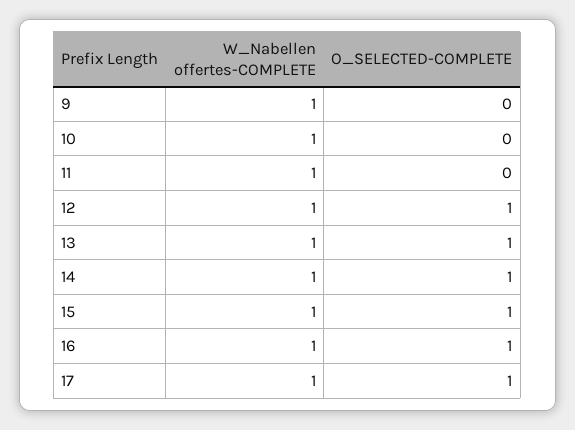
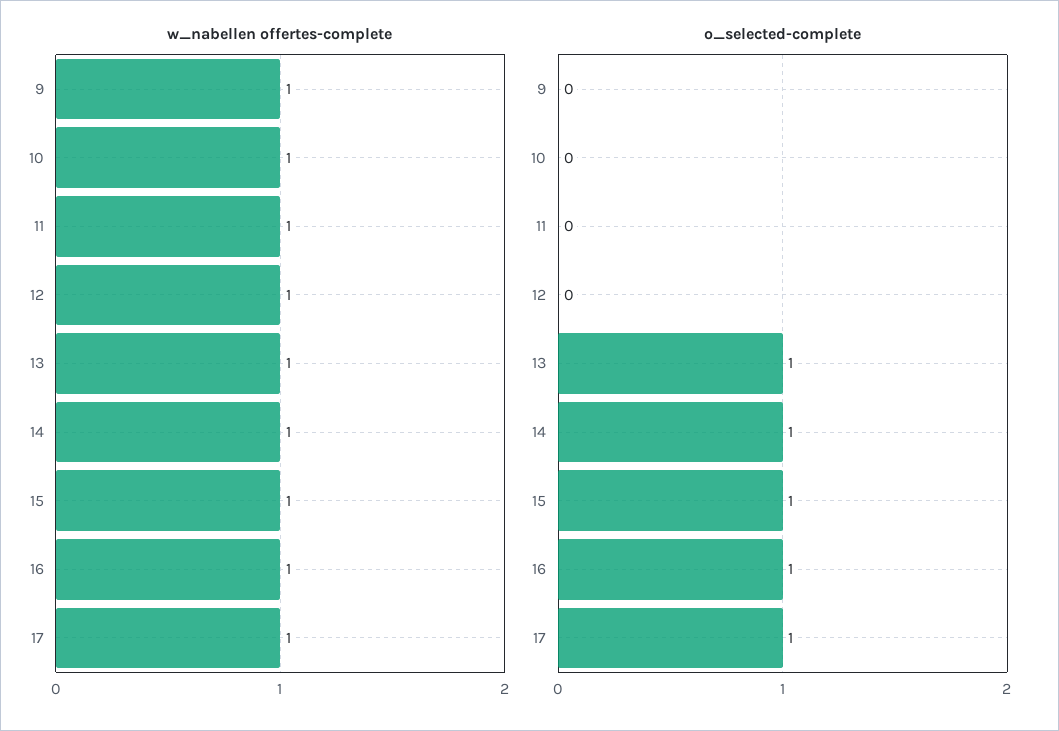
  {
    "W_Nabellen offertes-COMPLETE": {
      "9": 1,
      "10": 1,
      "11": 1,
      "12": 1,
      "13": 1,
      "14": 1,
      "15": 1,
      "16": 1,
      "17": 1
    },
    "O_SELECTED-COMPLETE": {
      "9": 0,
      "10": 0,
      "11": 0,
-     "12": 1,
+     "12": 0,
      "13": 1,
      "14": 1,
      "15": 1,
      "16": 1,
      "17": 1
    }
  }

